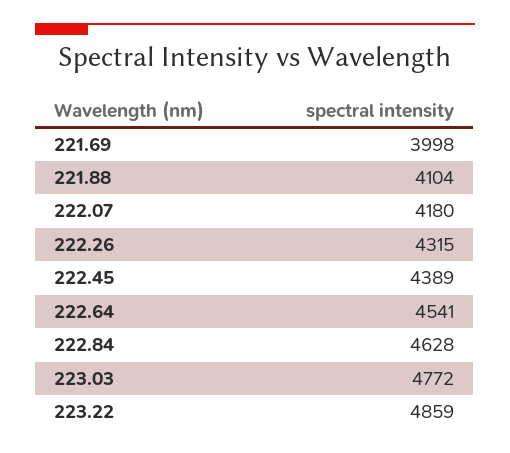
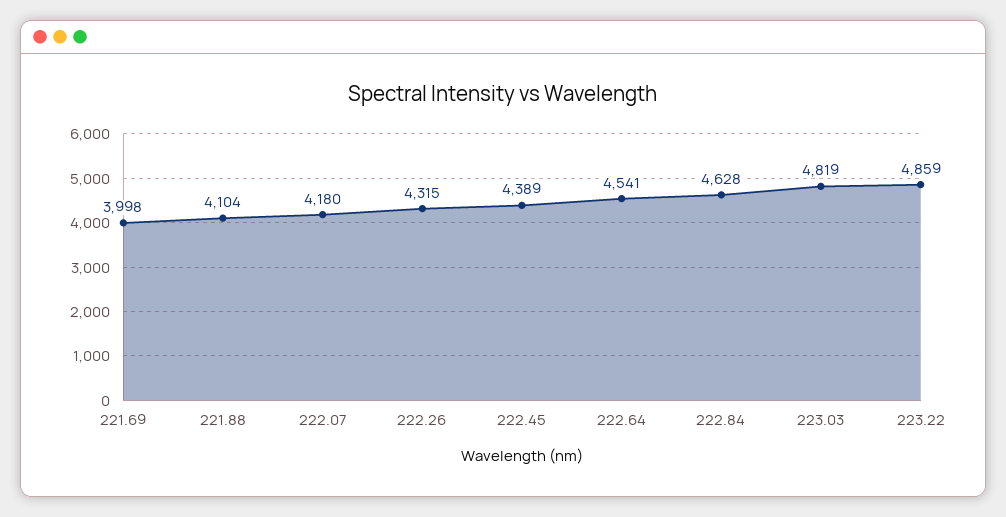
  {
    "221.69": 3998,
    "221.88": 4104,
    "222.07": 4180,
    "222.26": 4315,
    "222.45": 4389,
    "222.64": 4541,
    "222.84": 4628,
-   "223.03": 4772,
+   "223.03": 4819,
    "223.22": 4859
  }

